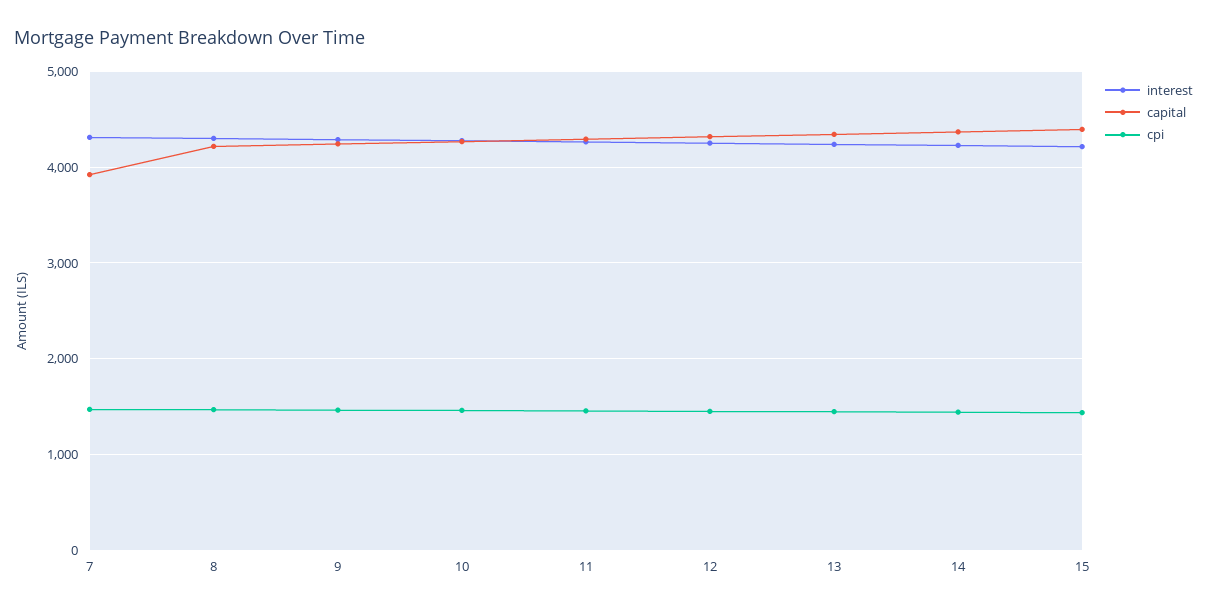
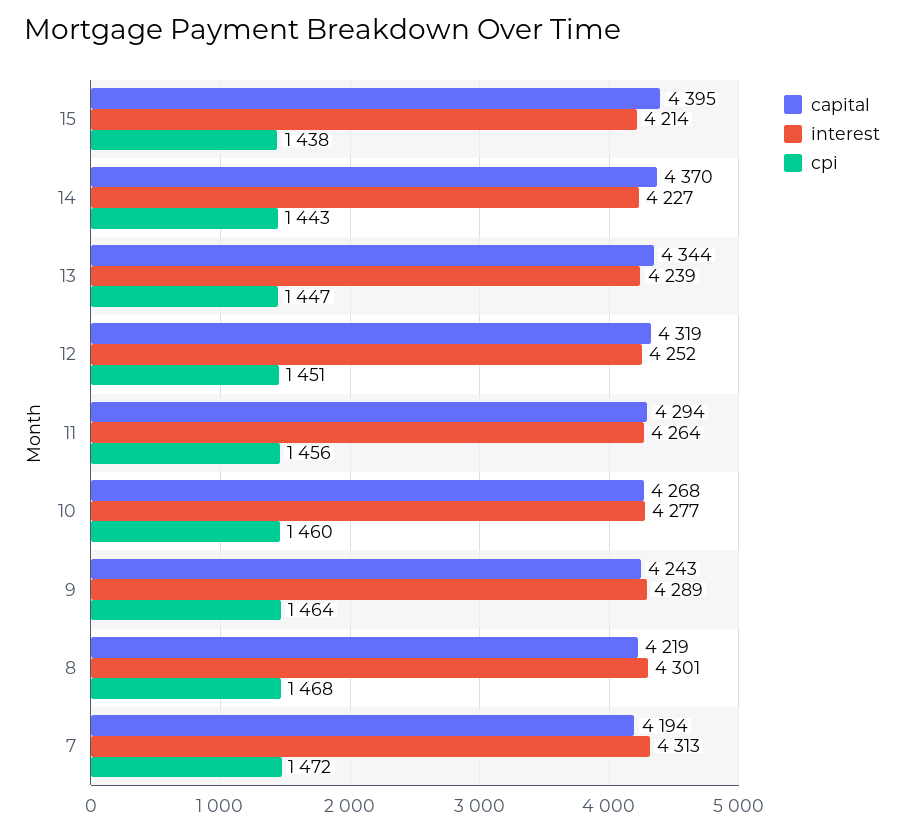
  {
    "interest": {
      "7": 4313,
      "8": 4301,
      "9": 4289,
      "10": 4277,
      "11": 4264,
      "12": 4252,
      "13": 4239,
      "14": 4227,
      "15": 4214
    },
    "capital": {
-     "7": 3900,
+     "7": 4194,
      "8": 4219,
      "9": 4243,
      "10": 4268,
      "11": 4294,
      "12": 4319,
      "13": 4344,
      "14": 4370,
      "15": 4395
    },
    "cpi": {
      "7": 1472,
      "8": 1468,
      "9": 1464,
      "10": 1460,
      "11": 1456,
      "12": 1451,
      "13": 1447,
      "14": 1443,
      "15": 1438
    }
  }

